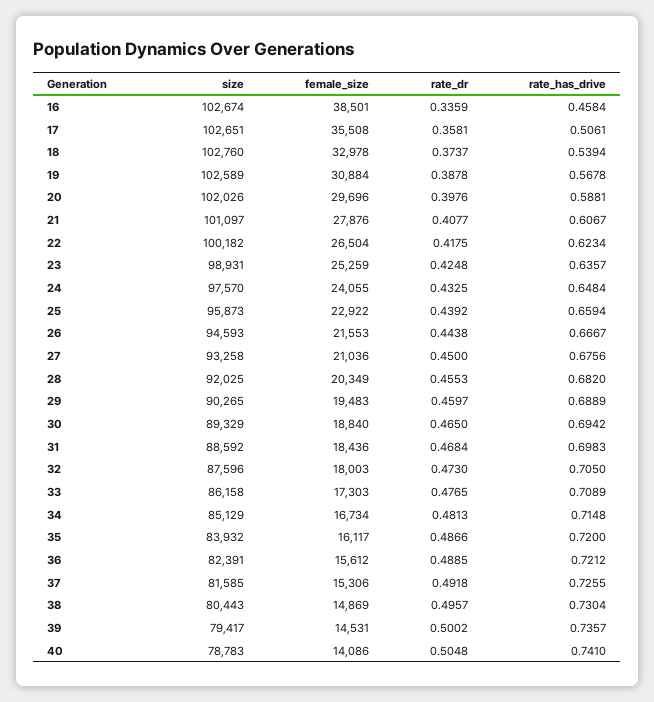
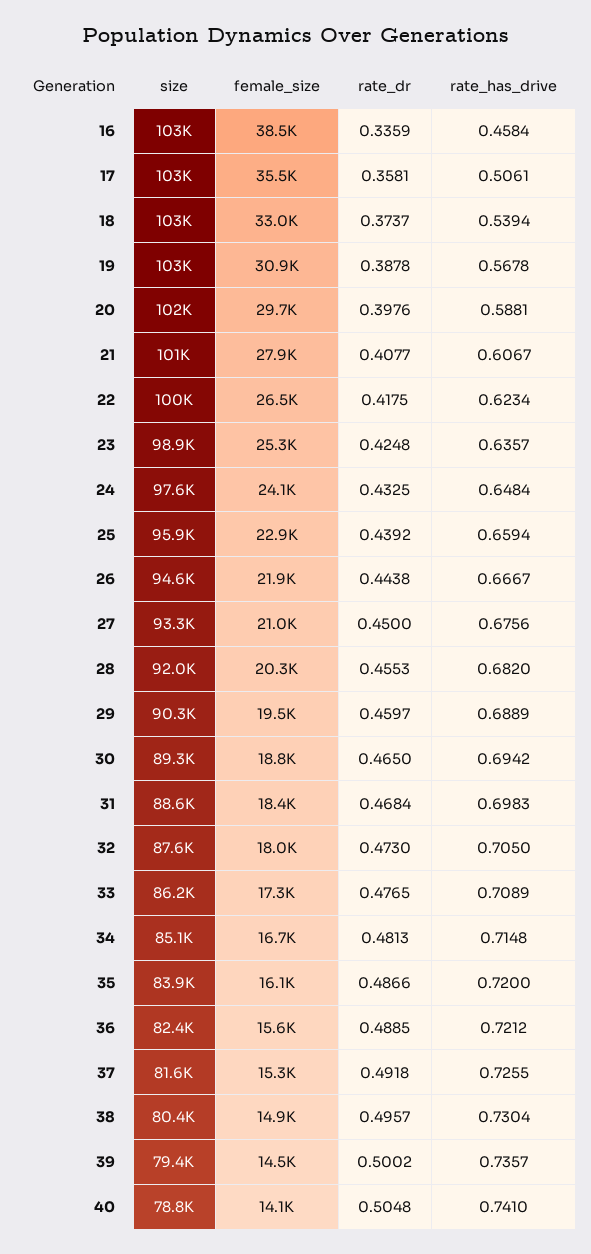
  {
    "size": {
      "16": 102674,
      "17": 102651,
      "18": 102760,
      "19": 102589,
      "20": 102026,
      "21": 101097,
      "22": 100182,
      "23": 98931,
      "24": 97570,
      "25": 95873,
      "26": 94593,
      "27": 93258,
      "28": 92025,
      "29": 90265,
      "30": 89329,
      "31": 88592,
      "32": 87596,
      "33": 86158,
      "34": 85129,
      "35": 83932,
      "36": 82391,
      "37": 81585,
      "38": 80443,
      "39": 79417,
      "40": 78783
    },
    "female_size": {
      "16": 38501,
      "17": 35508,
      "18": 32978,
      "19": 30884,
      "20": 29696,
      "21": 27876,
      "22": 26504,
      "23": 25259,
      "24": 24055,
      "25": 22922,
-     "26": 21553,
+     "26": 21900,
      "27": 21036,
      "28": 20349,
      "29": 19483,
      "30": 18840,
      "31": 18436,
      "32": 18003,
      "33": 17303,
      "34": 16734,
      "35": 16117,
      "36": 15612,
      "37": 15306,
      "38": 14869,
      "39": 14531,
      "40": 14086
    },
    "rate_dr": {
      "16": 0.3359,
      "17": 0.3581,
      "18": 0.3737,
      "19": 0.3878,
      "20": 0.3976,
      "21": 0.4077,
      "22": 0.4175,
      "23": 0.4248,
      "24": 0.4325,
      "25": 0.4392,
      "26": 0.4438,
      "27": 0.45,
      "28": 0.4553,
      "29": 0.4597,
      "30": 0.465,
      "31": 0.4684,
      "32": 0.473,
      "33": 0.4765,
      "34": 0.4813,
      "35": 0.4866,
      "36": 0.4885,
      "37": 0.4918,
      "38": 0.4957,
      "39": 0.5002,
      "40": 0.5048
    },
    "rate_has_drive": {
      "16": 0.4584,
      "17": 0.5061,
      "18": 0.5394,
      "19": 0.5678,
      "20": 0.5881,
      "21": 0.6067,
      "22": 0.6234,
      "23": 0.6357,
      "24": 0.6484,
      "25": 0.6594,
      "26": 0.6667,
      "27": 0.6756,
      "28": 0.682,
      "29": 0.6889,
      "30": 0.6942,
      "31": 0.6983,
      "32": 0.705,
      "33": 0.7089,
      "34": 0.7148,
      "35": 0.72,
      "36": 0.7212,
      "37": 0.7255,
      "38": 0.7304,
      "39": 0.7357,
      "40": 0.741
    }
  }

